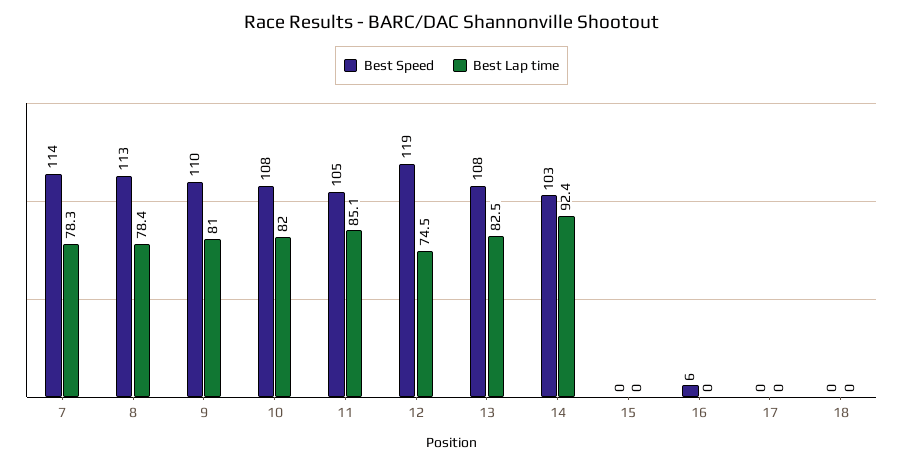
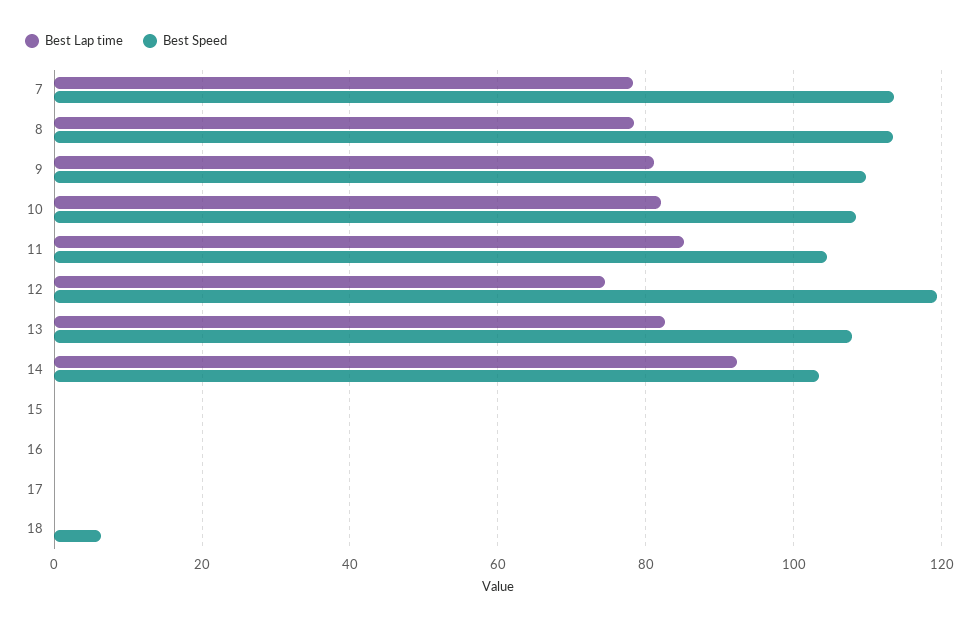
  {
    "Best Speed": {
      "7": 114,
      "8": 113,
      "9": 110,
      "10": 108,
      "11": 105,
      "12": 119,
      "13": 108,
      "14": 103,
      "15": 0,
-     "16": 6,
+     "16": 0,
      "17": 0,
-     "18": 0
+     "18": 6
    },
    "Best Lap time": {
      "7": 78.3,
      "8": 78.4,
      "9": 81,
      "10": 82,
      "11": 85.1,
      "12": 74.5,
      "13": 82.5,
      "14": 92.4,
      "15": 0,
      "16": 0,
      "17": 0,
      "18": 0
    }
  }

